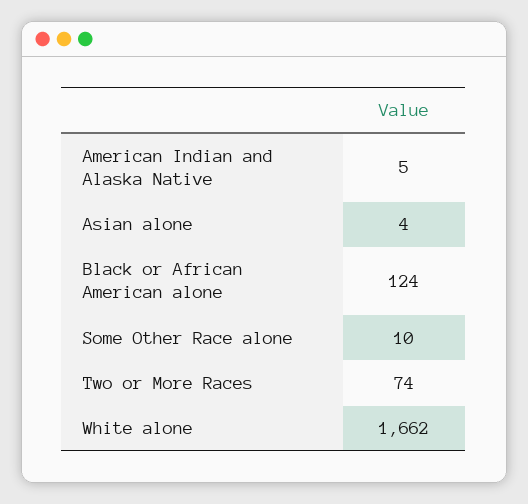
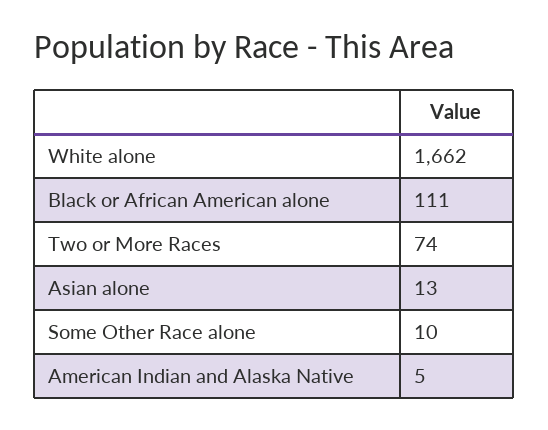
  {
    "American Indian and Alaska Native": 5,
-   "Asian alone": 4,
+   "Asian alone": 13,
-   "Black or African American alone": 124,
+   "Black or African American alone": 111,
    "Some Other Race alone": 10,
    "Two or More Races": 74,
    "White alone": 1662
  }

